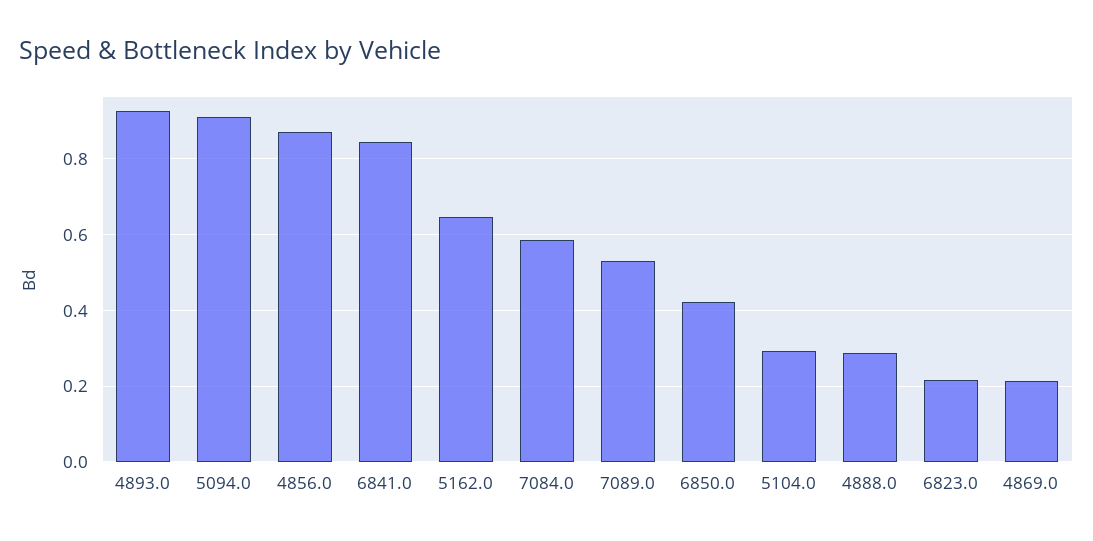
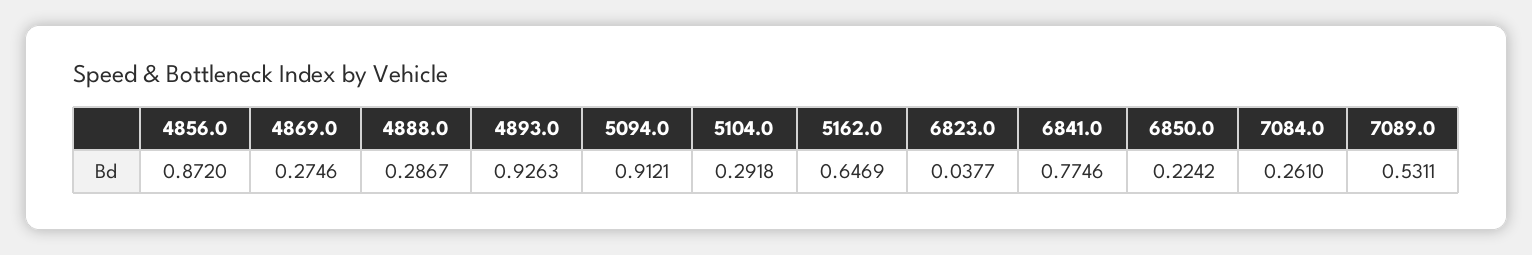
  {
    "4893.0": 0.9263,
    "5094.0": 0.9121,
    "4856.0": 0.872,
-   "6841.0": 0.84,
+   "6841.0": 0.7746,
    "5162.0": 0.6469,
-   "7084.0": 0.58,
+   "7084.0": 0.261,
    "7089.0": 0.5311,
-   "6850.0": 0.42,
+   "6850.0": 0.2242,
    "5104.0": 0.2918,
    "4888.0": 0.2867,
-   "6823.0": 0.22,
+   "6823.0": 0.0377,
-   "4869.0": 0.22
+   "4869.0": 0.2746
  }

